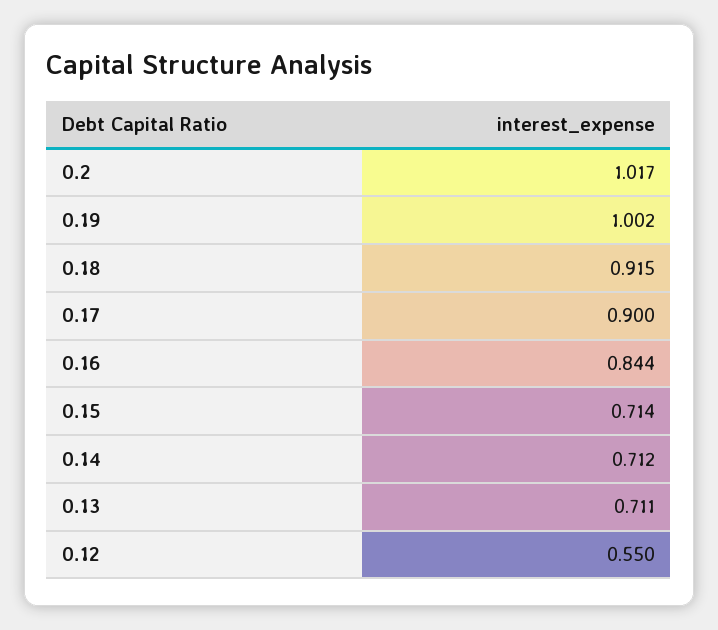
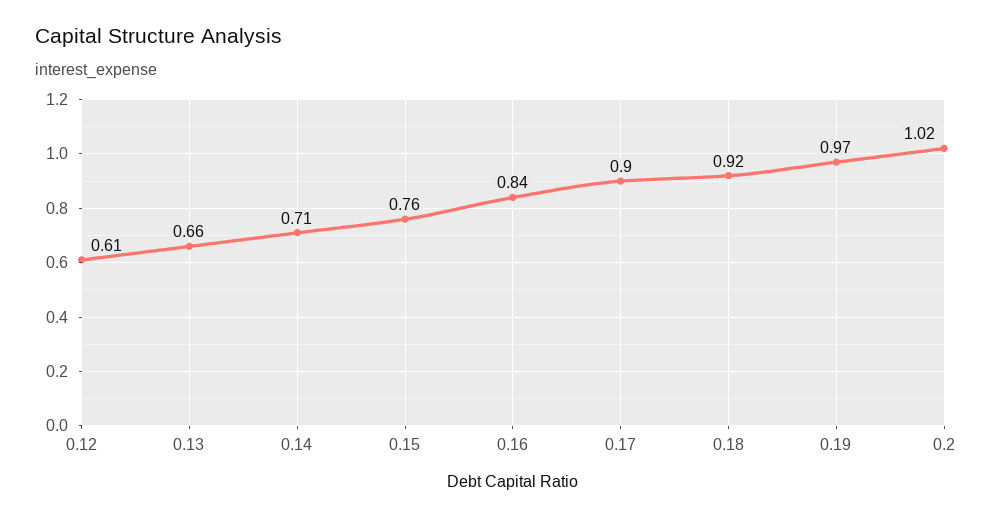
  {
    "0.2": 1.017,
-   "0.19": 1.002,
+   "0.19": 0.97,
    "0.18": 0.915,
    "0.17": 0.9,
    "0.16": 0.844,
-   "0.15": 0.714,
+   "0.15": 0.76,
    "0.14": 0.712,
-   "0.13": 0.711,
+   "0.13": 0.66,
-   "0.12": 0.55
+   "0.12": 0.61
  }

